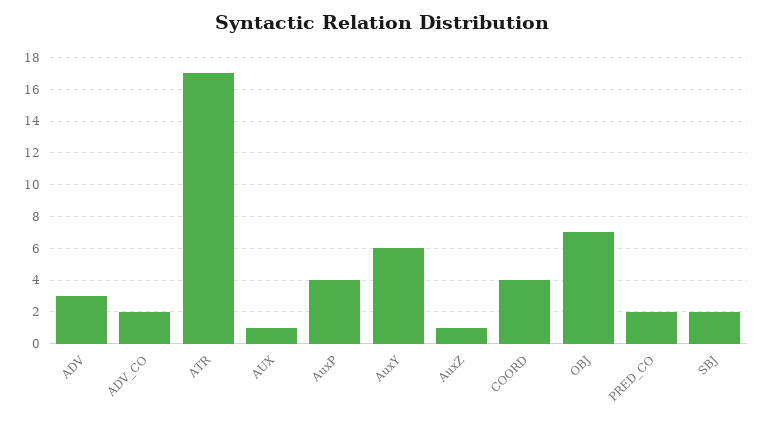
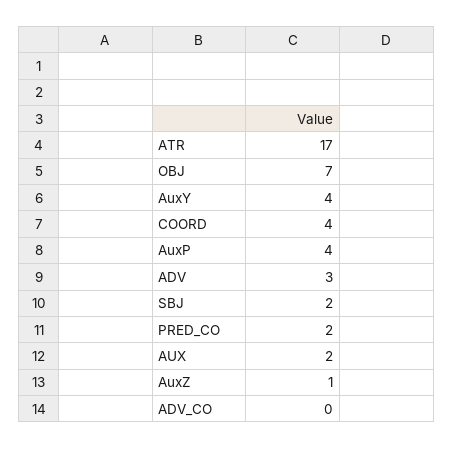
  {
    "ADV": 3,
-   "ADV_CO": 2,
+   "ADV_CO": 0,
    "ATR": 17,
-   "AUX": 1,
+   "AUX": 2,
    "AuxP": 4,
-   "AuxY": 6,
+   "AuxY": 4,
    "AuxZ": 1,
    "COORD": 4,
    "OBJ": 7,
    "PRED_CO": 2,
    "SBJ": 2
  }

